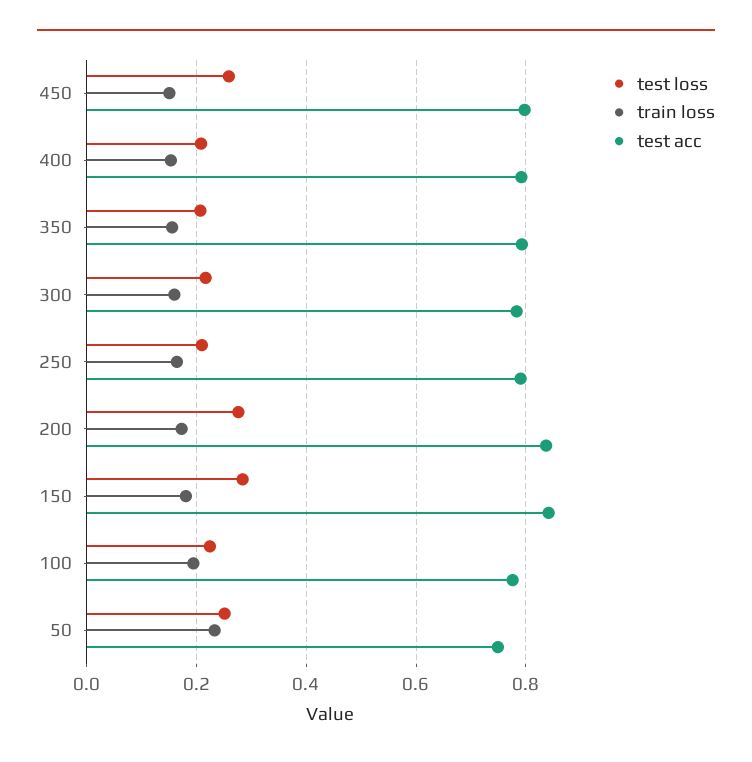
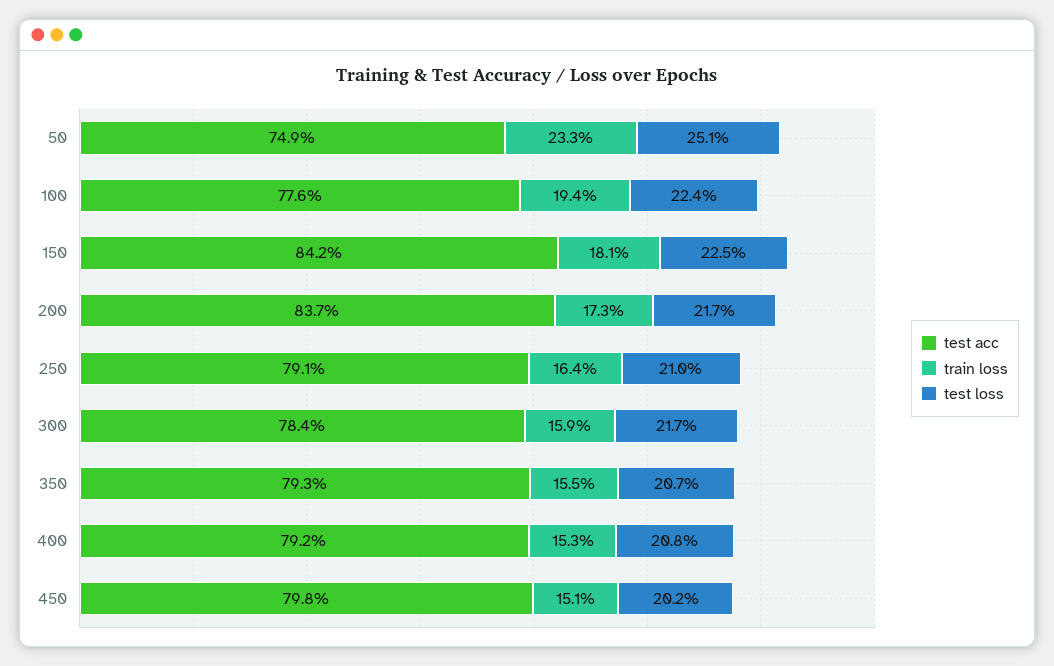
  {
    "test loss": {
-     "450": 0.26,
+     "450": 0.202,
      "400": 0.208,
      "350": 0.207,
      "300": 0.217,
      "250": 0.21,
-     "200": 0.28,
+     "200": 0.217,
-     "150": 0.28,
+     "150": 0.225,
      "100": 0.224,
      "50": 0.251
    },
    "train loss": {
      "450": 0.151,
      "400": 0.153,
      "350": 0.155,
      "300": 0.159,
      "250": 0.164,
      "200": 0.173,
      "150": 0.181,
      "100": 0.194,
      "50": 0.233
    },
    "test acc": {
      "450": 0.798,
      "400": 0.792,
      "350": 0.793,
      "300": 0.784,
      "250": 0.791,
      "200": 0.837,
      "150": 0.842,
      "100": 0.776,
      "50": 0.749
    }
  }

